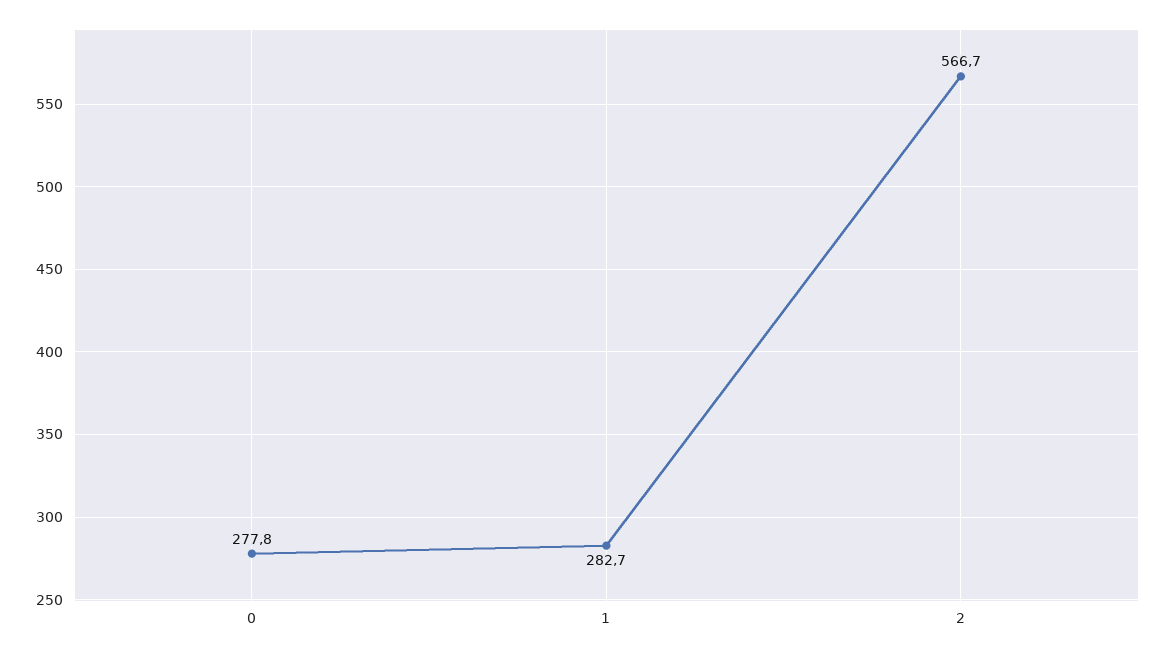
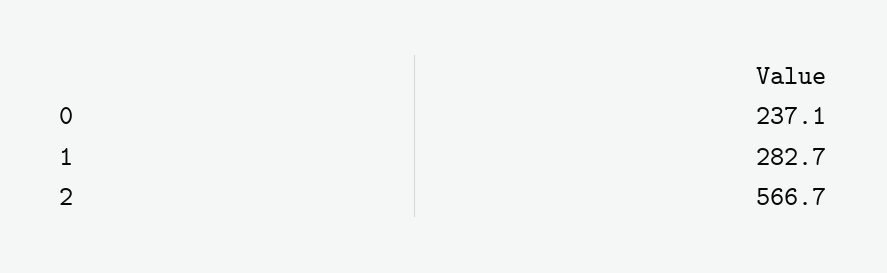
  {
-   "0": 277.8,
+   "0": 237.1,
    "1": 282.7,
    "2": 566.7
  }

